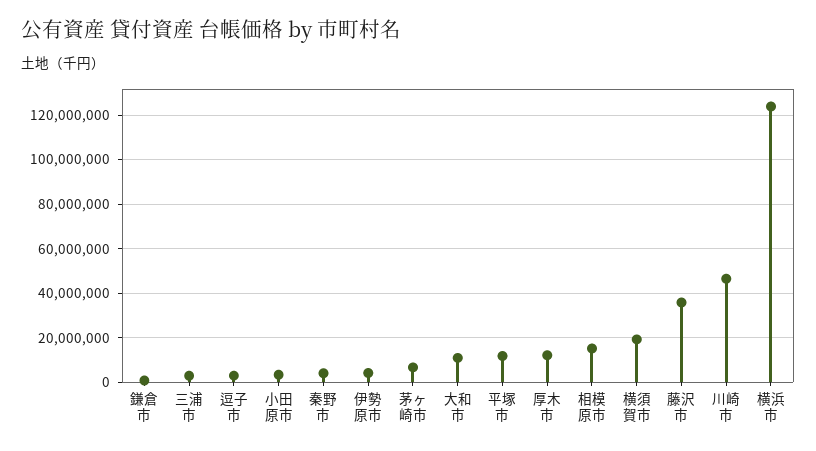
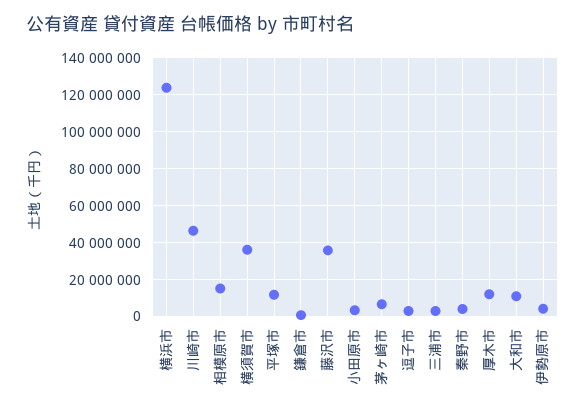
  {
    "鎌倉市": 0,
    "三浦市": 5000000,
    "逗子市": 5000000,
    "小田原市": 5000000,
    "秦野市": 5000000,
    "伊勢原市": 5000000,
    "茅ヶ崎市": 5000000,
    "大和市": 10000000,
    "平塚市": 10000000,
    "厚木市": 10000000,
    "相模原市": 15000000,
-   "横須賀市": 20000000,
+   "横須賀市": 35000000,
    "藤沢市": 35000000,
    "川崎市": 45000000,
    "横浜市": 125000000
  }

